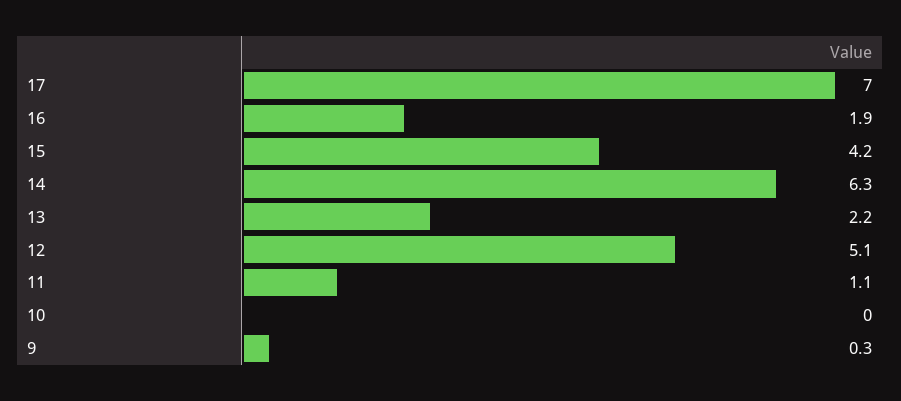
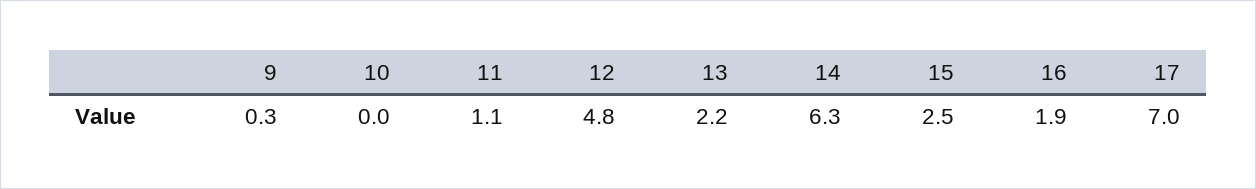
  {
    "17": 7,
    "16": 1.9,
-   "15": 4.2,
+   "15": 2.5,
    "14": 6.3,
    "13": 2.2,
-   "12": 5.1,
+   "12": 4.8,
    "11": 1.1,
    "10": 0,
    "9": 0.3
  }

